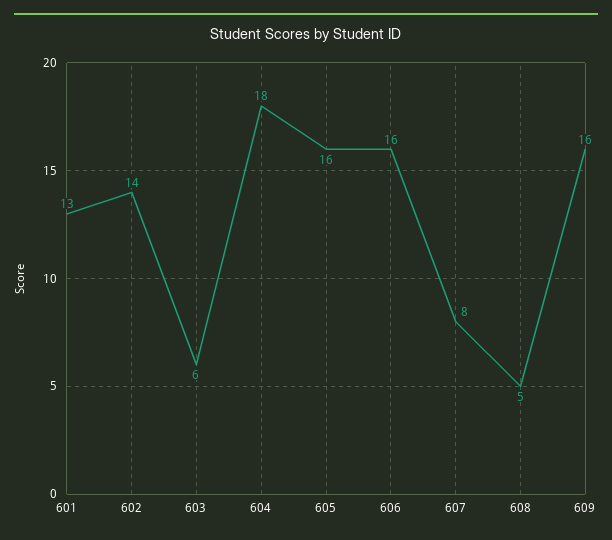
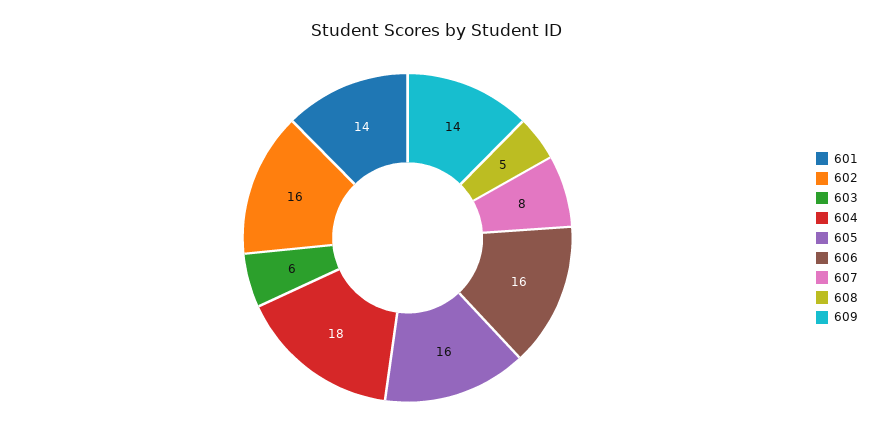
  {
-   "601": 13,
+   "601": 14,
-   "602": 14,
+   "602": 16,
    "603": 6,
    "604": 18,
    "605": 16,
    "606": 16,
    "607": 8,
    "608": 5,
-   "609": 16
+   "609": 14
  }

